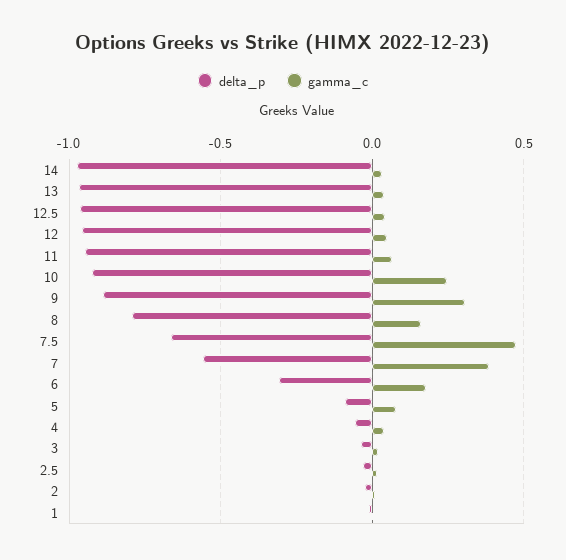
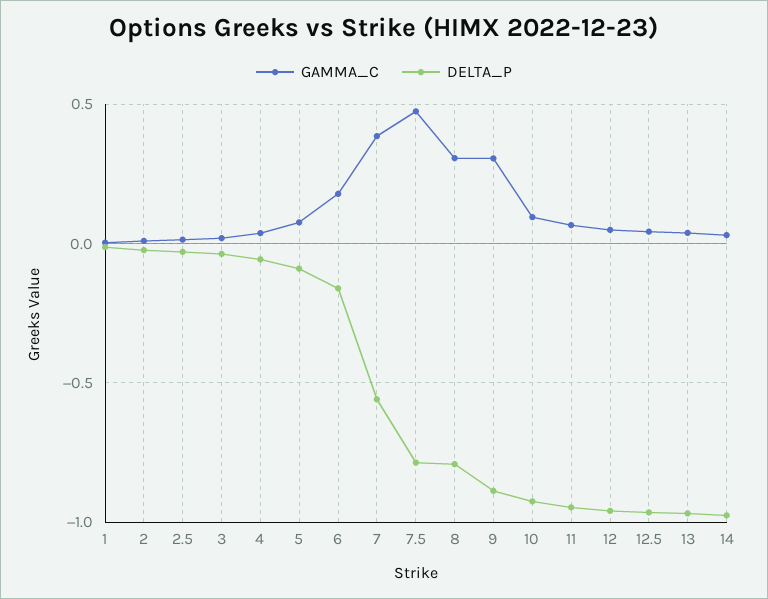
  {
    "delta_p": {
      "14": -1,
      "13": -0.95,
      "12.5": -0.95,
      "12": -0.95,
      "11": -0.95,
      "10": -0.95,
      "9": -0.9,
      "8": -0.8,
-     "7.5": -0.65,
+     "7.5": -0.8,
      "7": -0.55,
-     "6": -0.3,
+     "6": -0.15,
      "5": -0.1,
      "4": -0.05,
      "3": -0.05,
      "2.5": -0.05,
      "2": 0,
      "1": 0
    },
    "gamma_c": {
      "14": 0.05,
      "13": 0.05,
      "12.5": 0.05,
      "12": 0.05,
      "11": 0.05,
-     "10": 0.25,
+     "10": 0.1,
      "9": 0.3,
-     "8": 0.15,
+     "8": 0.3,
      "7.5": 0.45,
      "7": 0.4,
      "6": 0.2,
      "5": 0.1,
      "4": 0.05,
      "3": 0,
      "2.5": 0,
      "2": 0,
      "1": 0
    }
  }

